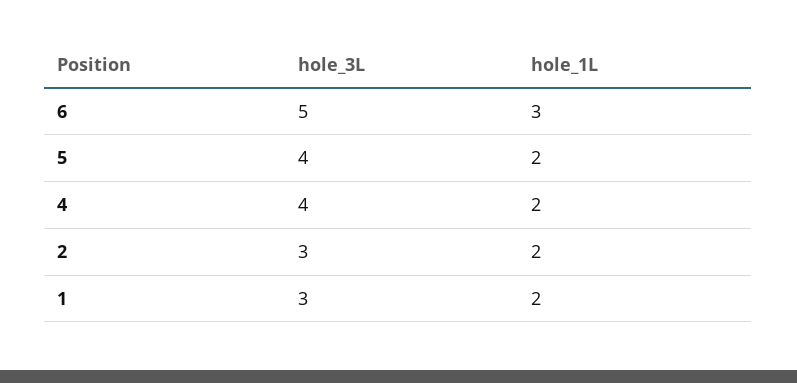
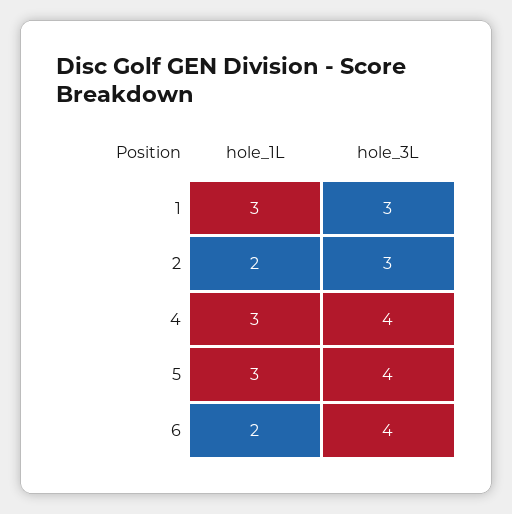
  {
    "hole_3L": {
-     "6": 5,
+     "6": 4,
      "5": 4,
      "4": 4,
      "2": 3,
      "1": 3
    },
    "hole_1L": {
-     "6": 3,
+     "6": 2,
-     "5": 2,
+     "5": 3,
-     "4": 2,
+     "4": 3,
      "2": 2,
-     "1": 2
+     "1": 3
    }
  }

